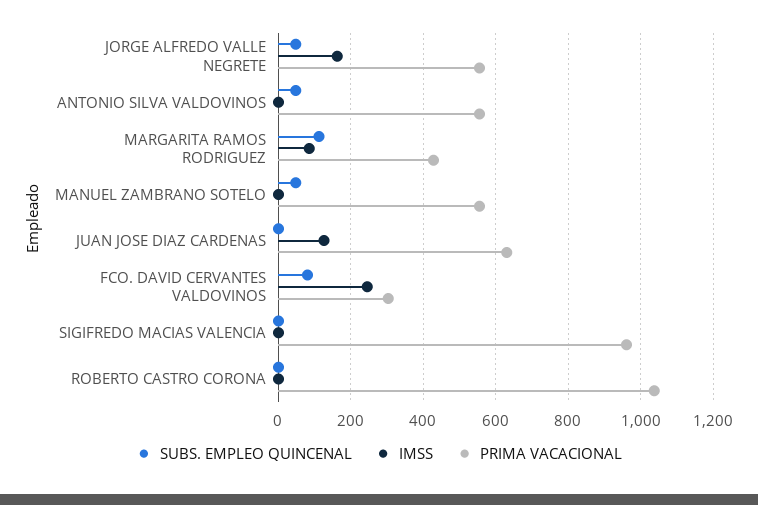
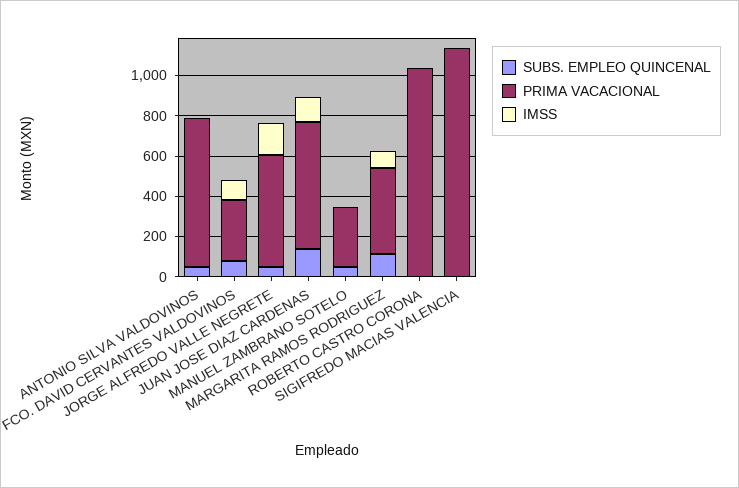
  {
    "SUBS. EMPLEO QUINCENAL": {
      "JORGE ALFREDO VALLE NEGRETE": 40,
      "ANTONIO SILVA VALDOVINOS": 40,
      "MARGARITA RAMOS RODRIGUEZ": 120,
      "MANUEL ZAMBRANO SOTELO": 40,
-     "JUAN JOSE DIAZ CARDENAS": 0,
+     "JUAN JOSE DIAZ CARDENAS": 150,
      "FCO. DAVID CERVANTES VALDOVINOS": 80,
      "SIGIFREDO MACIAS VALENCIA": 0,
      "ROBERTO CASTRO CORONA": 0
    },
    "IMSS": {
      "JORGE ALFREDO VALLE NEGRETE": 160,
      "ANTONIO SILVA VALDOVINOS": 0,
      "MARGARITA RAMOS RODRIGUEZ": 80,
      "MANUEL ZAMBRANO SOTELO": 0,
      "JUAN JOSE DIAZ CARDENAS": 120,
-     "FCO. DAVID CERVANTES VALDOVINOS": 240,
+     "FCO. DAVID CERVANTES VALDOVINOS": 100,
      "SIGIFREDO MACIAS VALENCIA": 0,
      "ROBERTO CASTRO CORONA": 0
    },
    "PRIMA VACACIONAL": {
      "JORGE ALFREDO VALLE NEGRETE": 560,
-     "ANTONIO SILVA VALDOVINOS": 560,
+     "ANTONIO SILVA VALDOVINOS": 750,
      "MARGARITA RAMOS RODRIGUEZ": 420,
-     "MANUEL ZAMBRANO SOTELO": 560,
+     "MANUEL ZAMBRANO SOTELO": 300,
      "JUAN JOSE DIAZ CARDENAS": 640,
      "FCO. DAVID CERVANTES VALDOVINOS": 300,
-     "SIGIFREDO MACIAS VALENCIA": 960,
+     "SIGIFREDO MACIAS VALENCIA": 1150,
      "ROBERTO CASTRO CORONA": 1040
    }
  }

